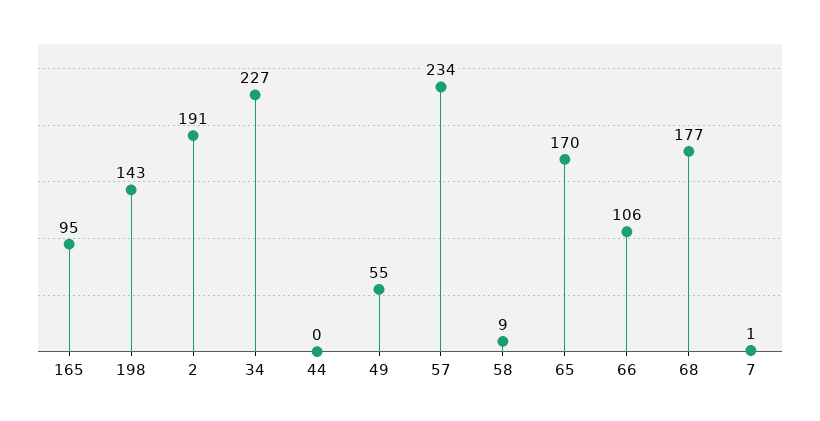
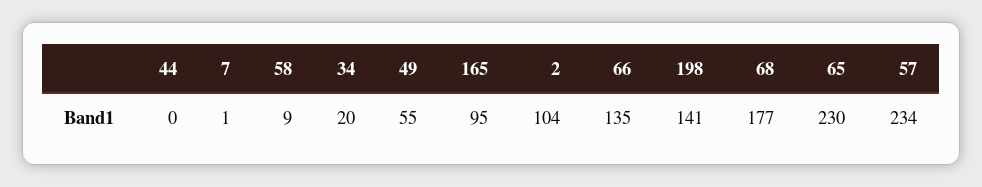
  {
    "165": 95,
-   "198": 143,
+   "198": 141,
-   "2": 191,
+   "2": 104,
-   "34": 227,
+   "34": 20,
    "44": 0,
    "49": 55,
    "57": 234,
    "58": 9,
-   "65": 170,
+   "65": 230,
-   "66": 106,
+   "66": 135,
    "68": 177,
    "7": 1
  }

